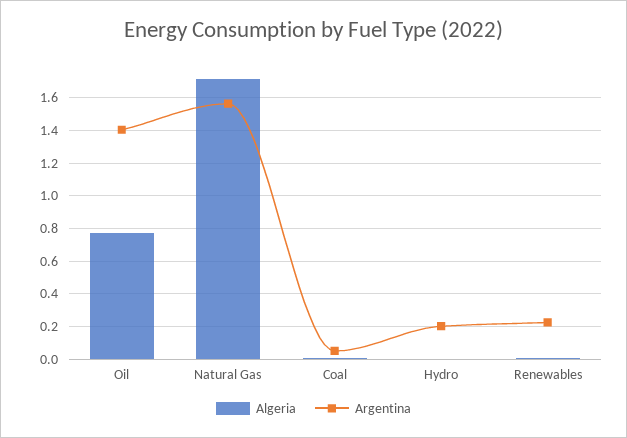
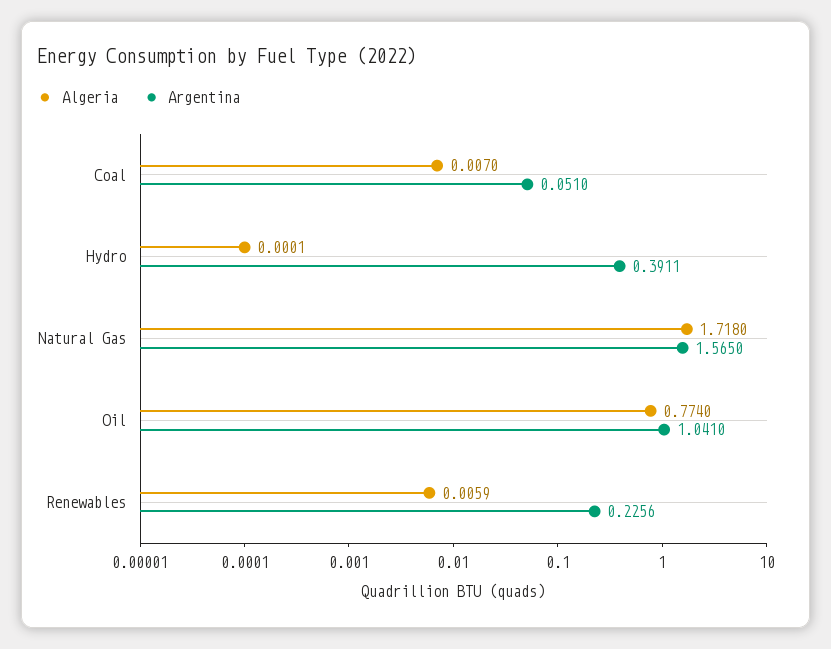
  {
    "Algeria": {
      "Oil": 0.774,
      "Natural Gas": 1.718,
      "Coal": 0.007,
      "Hydro": 0.0001,
      "Renewables": 0.0059
    },
    "Argentina": {
-     "Oil": 1.4,
+     "Oil": 1.041,
      "Natural Gas": 1.565,
      "Coal": 0.051,
-     "Hydro": 0.2,
+     "Hydro": 0.3911,
      "Renewables": 0.2256
    }
  }

